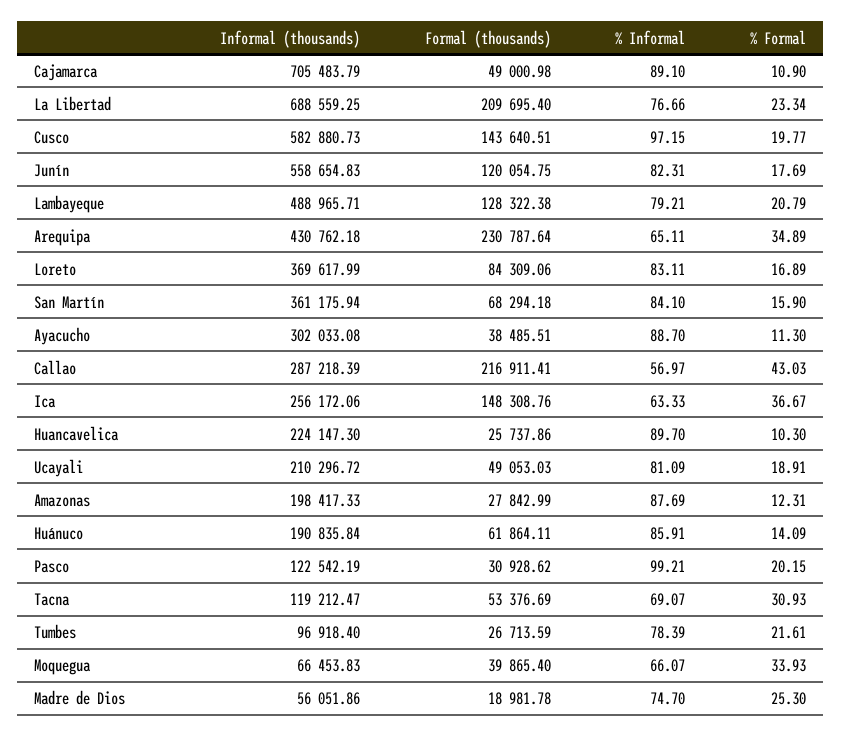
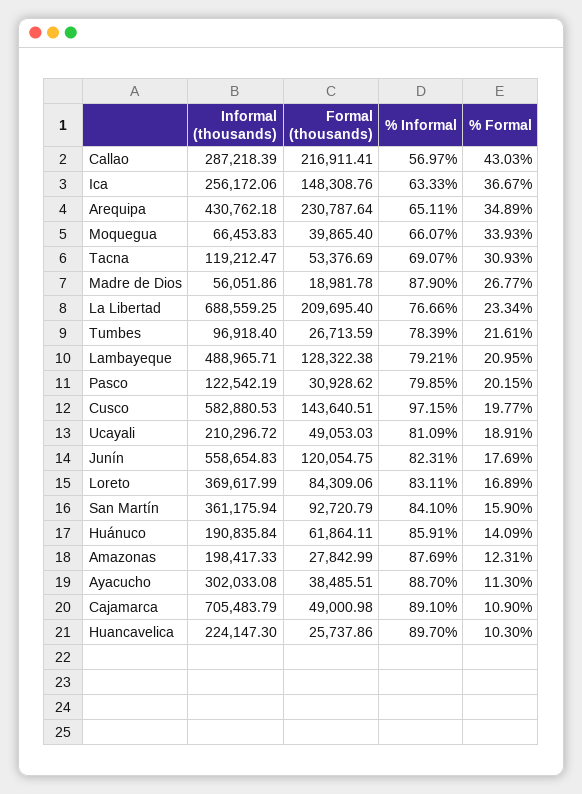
  {
    "Informal (thousands)": {
      "Cajamarca": 705483.79,
      "La Libertad": 688559.25,
-     "Cusco": 582880.73,
+     "Cusco": 582880.53,
      "Junín": 558654.83,
      "Lambayeque": 488965.71,
      "Arequipa": 430762.18,
      "Loreto": 369617.99,
      "San Martín": 361175.94,
      "Ayacucho": 302033.08,
      "Callao": 287218.39,
      "Ica": 256172.06,
      "Huancavelica": 224147.3,
      "Ucayali": 210296.72,
      "Amazonas": 198417.33,
      "Huánuco": 190835.84,
      "Pasco": 122542.19,
      "Tacna": 119212.47,
      "Tumbes": 96918.4,
      "Moquegua": 66453.83,
      "Madre de Dios": 56051.86
    },
    "Formal (thousands)": {
      "Cajamarca": 49000.98,
      "La Libertad": 209695.4,
      "Cusco": 143640.51,
      "Junín": 120054.75,
      "Lambayeque": 128322.38,
      "Arequipa": 230787.64,
      "Loreto": 84309.06,
-     "San Martín": 68294.18,
+     "San Martín": 92720.79,
      "Ayacucho": 38485.51,
      "Callao": 216911.41,
      "Ica": 148308.76,
      "Huancavelica": 25737.86,
      "Ucayali": 49053.03,
      "Amazonas": 27842.99,
      "Huánuco": 61864.11,
      "Pasco": 30928.62,
      "Tacna": 53376.69,
      "Tumbes": 26713.59,
      "Moquegua": 39865.4,
      "Madre de Dios": 18981.78
    },
    "% Informal": {
      "Cajamarca": 89.1,
      "La Libertad": 76.66,
      "Cusco": 97.15,
      "Junín": 82.31,
      "Lambayeque": 79.21,
      "Arequipa": 65.11,
      "Loreto": 83.11,
      "San Martín": 84.1,
      "Ayacucho": 88.7,
      "Callao": 56.97,
      "Ica": 63.33,
      "Huancavelica": 89.7,
      "Ucayali": 81.09,
      "Amazonas": 87.69,
      "Huánuco": 85.91,
-     "Pasco": 99.21,
+     "Pasco": 79.85,
      "Tacna": 69.07,
      "Tumbes": 78.39,
      "Moquegua": 66.07,
-     "Madre de Dios": 74.7
+     "Madre de Dios": 87.9
    },
    "% Formal": {
      "Cajamarca": 10.9,
      "La Libertad": 23.34,
      "Cusco": 19.77,
      "Junín": 17.69,
-     "Lambayeque": 20.79,
+     "Lambayeque": 20.95,
      "Arequipa": 34.89,
      "Loreto": 16.89,
      "San Martín": 15.9,
      "Ayacucho": 11.3,
      "Callao": 43.03,
      "Ica": 36.67,
      "Huancavelica": 10.3,
      "Ucayali": 18.91,
      "Amazonas": 12.31,
      "Huánuco": 14.09,
      "Pasco": 20.15,
      "Tacna": 30.93,
      "Tumbes": 21.61,
      "Moquegua": 33.93,
-     "Madre de Dios": 25.3
+     "Madre de Dios": 26.77
    }
  }

